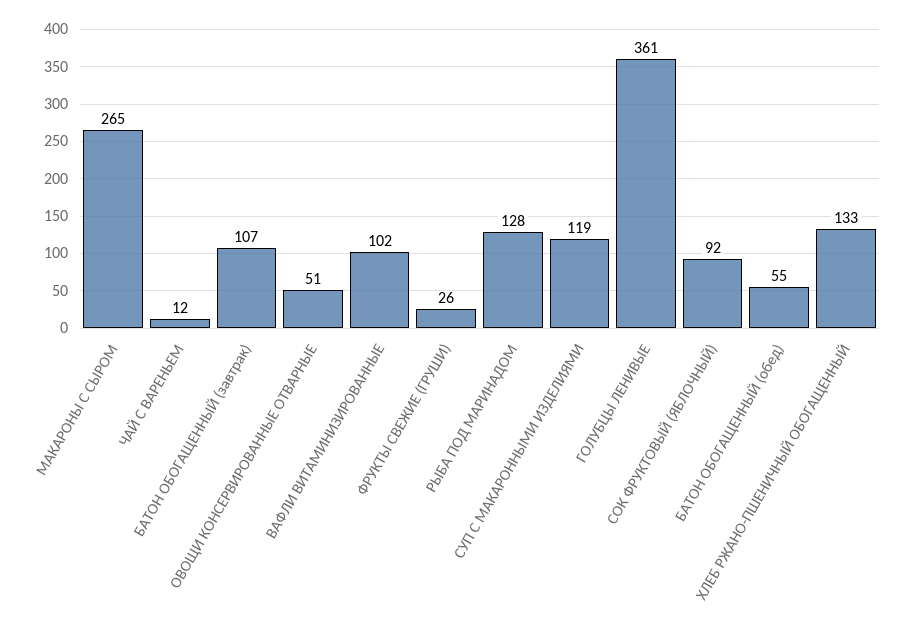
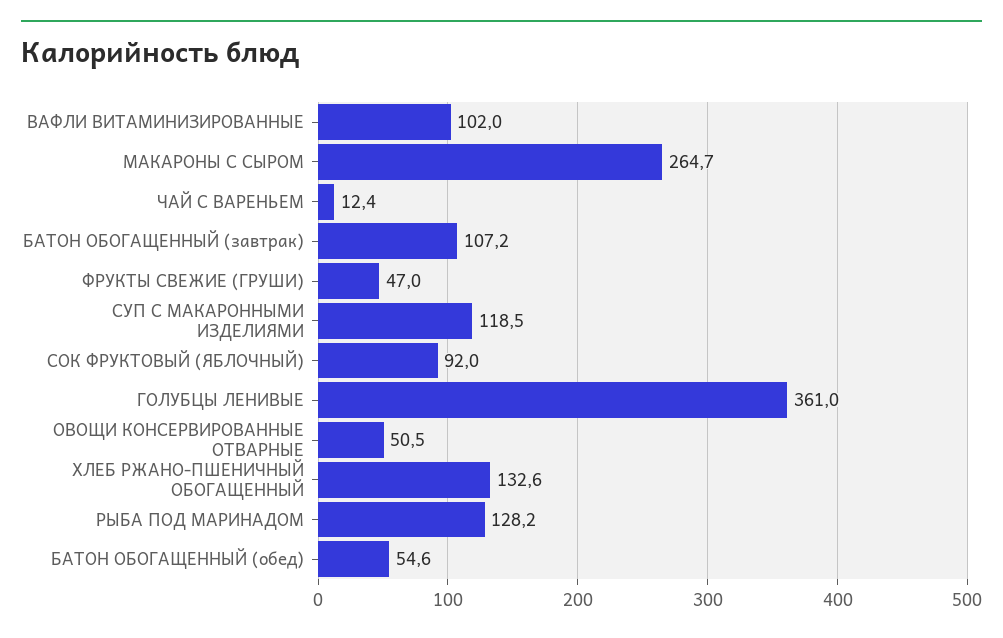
  {
    "МАКАРОНЫ С СЫРОМ": 264.7,
    "ЧАЙ С ВАРЕНЬЕМ": 12.4,
    "БАТОН ОБОГАЩЕННЫЙ (завтрак)": 107.2,
    "ОВОЩИ КОНСЕРВИРОВАННЫЕ ОТВАРНЫЕ": 50.5,
    "ВАФЛИ ВИТАМИНИЗИРОВАННЫЕ": 102,
-   "ФРУКТЫ СВЕЖИЕ (ГРУШИ)": 26,
+   "ФРУКТЫ СВЕЖИЕ (ГРУШИ)": 47,
    "РЫБА ПОД МАРИНАДОМ": 128.2,
    "СУП С МАКАРОННЫМИ ИЗДЕЛИЯМИ": 118.5,
    "ГОЛУБЦЫ ЛЕНИВЫЕ": 361,
    "СОК ФРУКТОВЫЙ (ЯБЛОЧНЫЙ)": 92,
    "БАТОН ОБОГАЩЕННЫЙ (обед)": 54.6,
    "ХЛЕБ РЖАНО-ПШЕНИЧНЫЙ ОБОГАЩЕННЫЙ": 132.6
  }

